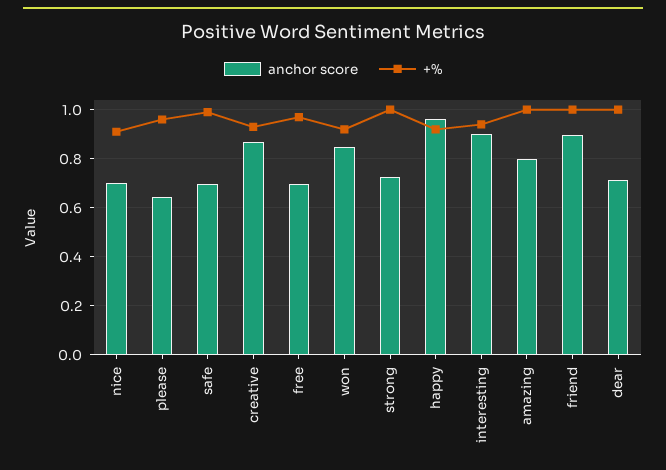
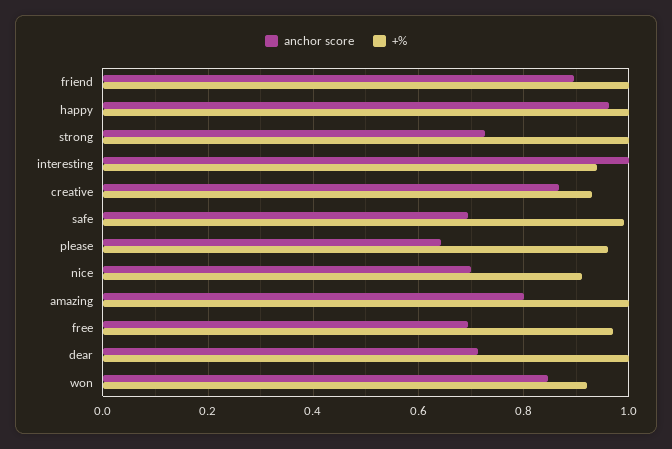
  {
    "anchor score": {
      "nice": 0.7,
      "please": 0.64,
      "safe": 0.7,
      "creative": 0.86,
      "free": 0.7,
      "won": 0.84,
      "strong": 0.72,
      "happy": 0.96,
-     "interesting": 0.9,
+     "interesting": 1,
      "amazing": 0.8,
      "friend": 0.9,
      "dear": 0.72
    },
    "+%": {
      "nice": 0.92,
      "please": 0.96,
      "safe": 1,
      "creative": 0.94,
      "free": 0.98,
      "won": 0.92,
      "strong": 1,
-     "happy": 0.925,
+     "happy": 1,
      "interesting": 0.94,
      "amazing": 1,
      "friend": 1,
      "dear": 1
    }
  }

